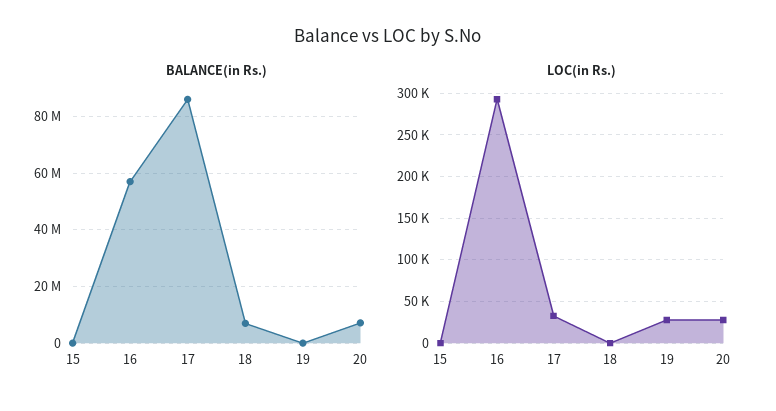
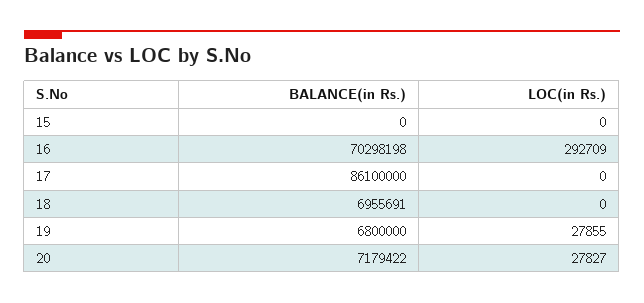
  {
    "BALANCE(in Rs.)": {
      "15": 0,
-     "16": 57500000,
+     "16": 70298198,
      "17": 86100000,
      "18": 6955691,
-     "19": 0,
+     "19": 6800000,
      "20": 7179422
    },
    "LOC(in Rs.)": {
      "15": 0,
      "16": 292709,
-     "17": 30000,
+     "17": 0,
      "18": 0,
      "19": 27855,
      "20": 27827
    }
  }

